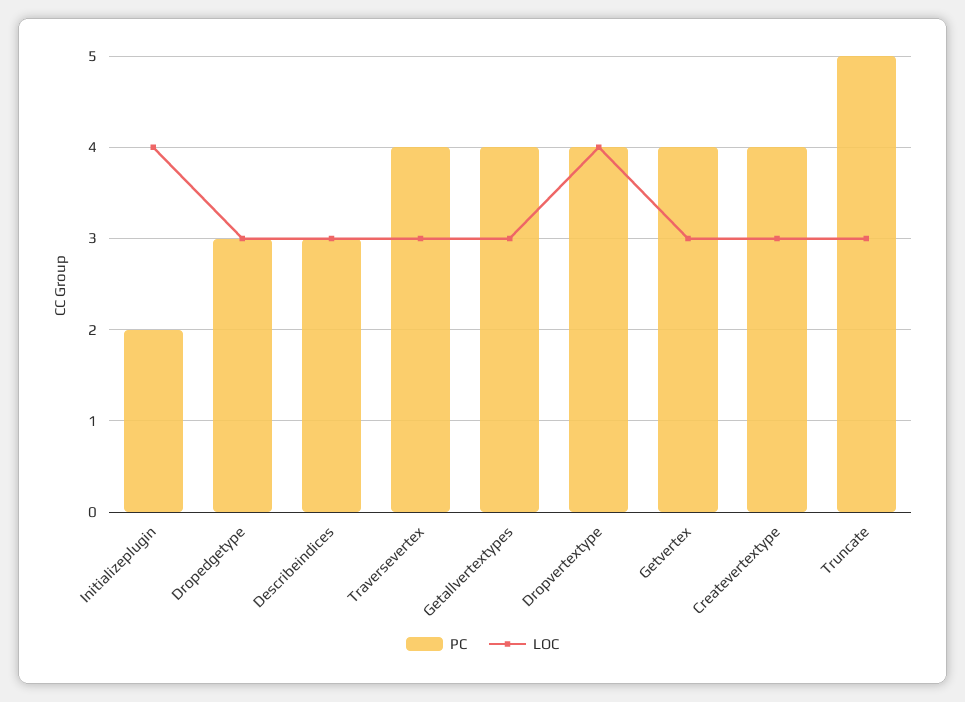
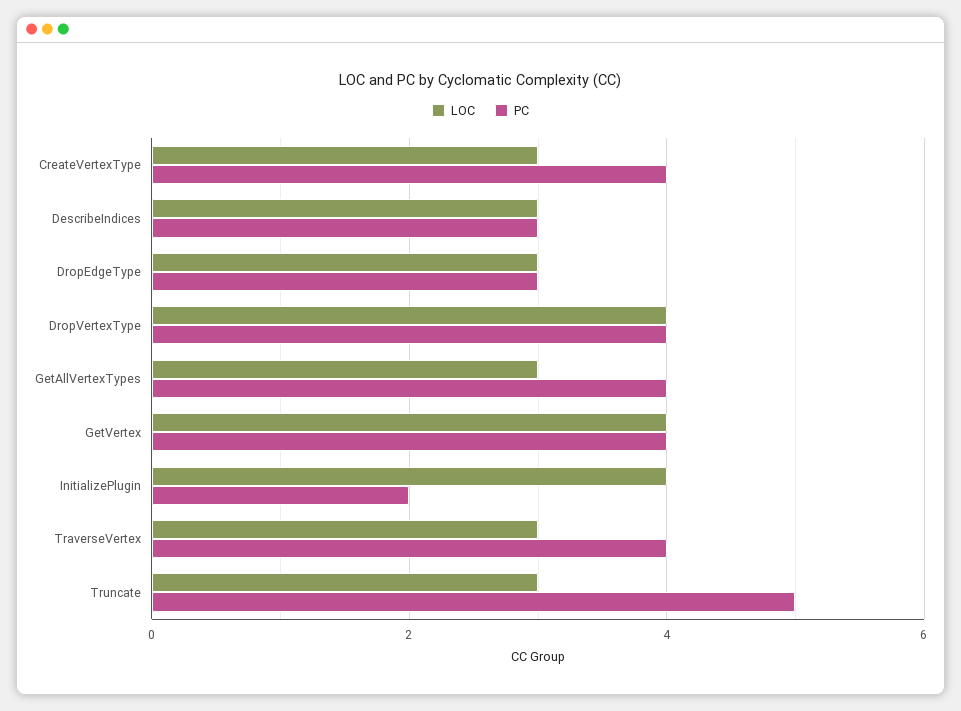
  {
    "PC": {
      "Initializeplugin": 2,
      "Dropedgetype": 3,
      "Describeindices": 3,
      "Traversevertex": 4,
      "Getallvertextypes": 4,
      "Dropvertextype": 4,
      "Getvertex": 4,
      "Createvertextype": 4,
      "Truncate": 5
    },
    "LOC": {
      "Initializeplugin": 4,
      "Dropedgetype": 3,
      "Describeindices": 3,
      "Traversevertex": 3,
      "Getallvertextypes": 3,
      "Dropvertextype": 4,
-     "Getvertex": 3,
+     "Getvertex": 4,
      "Createvertextype": 3,
      "Truncate": 3
    }
  }

